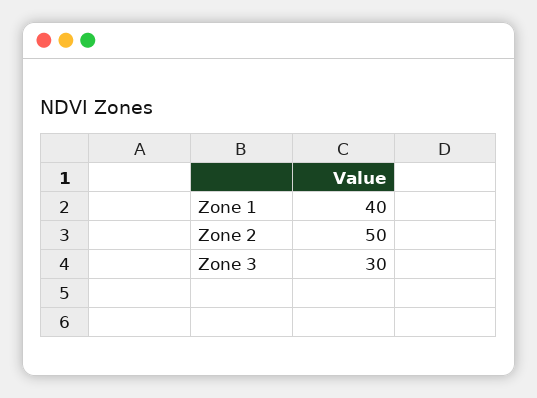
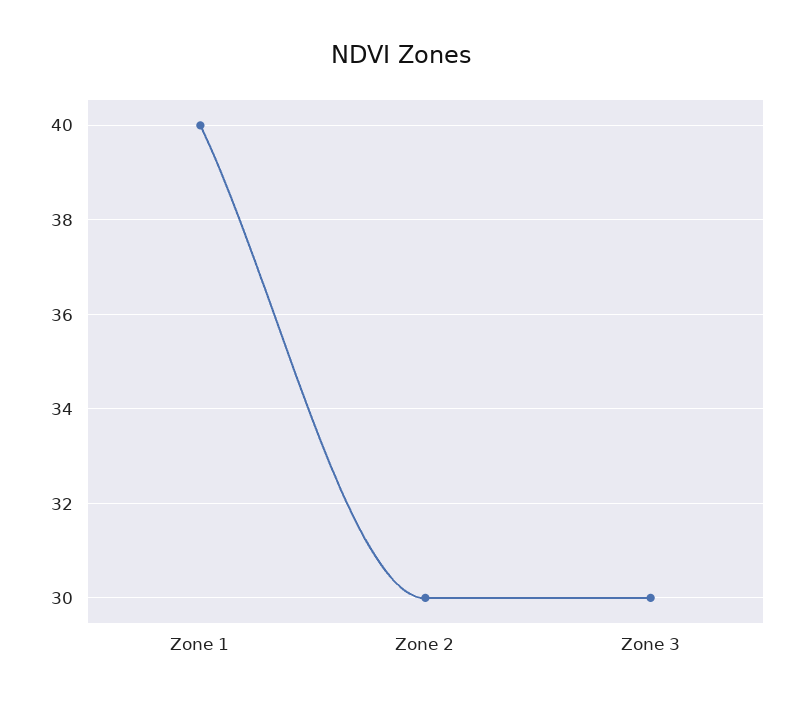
  {
    "Zone 1": 40,
-   "Zone 2": 50,
+   "Zone 2": 30,
    "Zone 3": 30
  }

